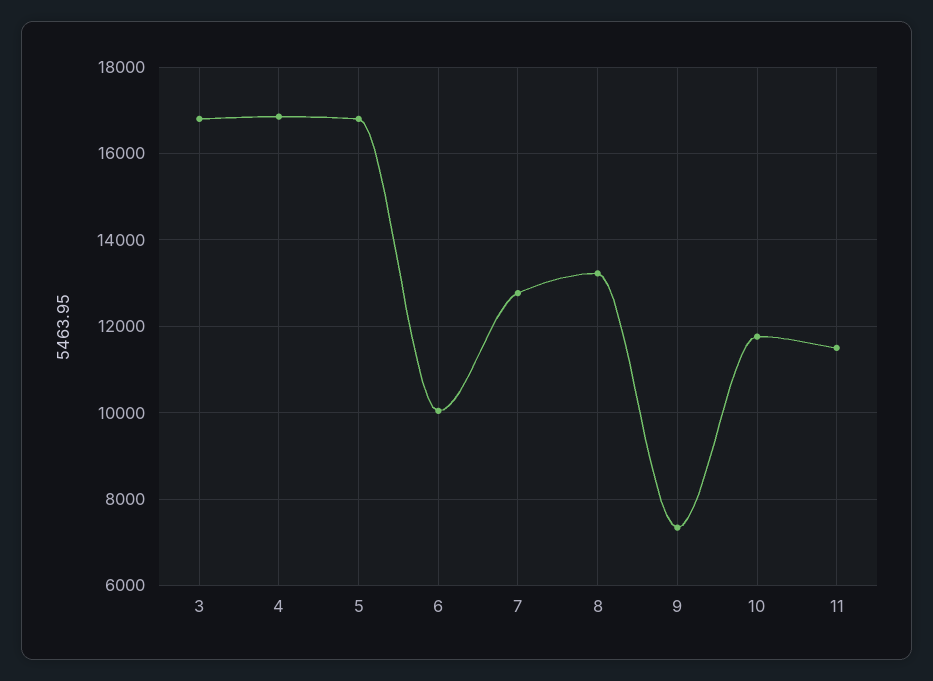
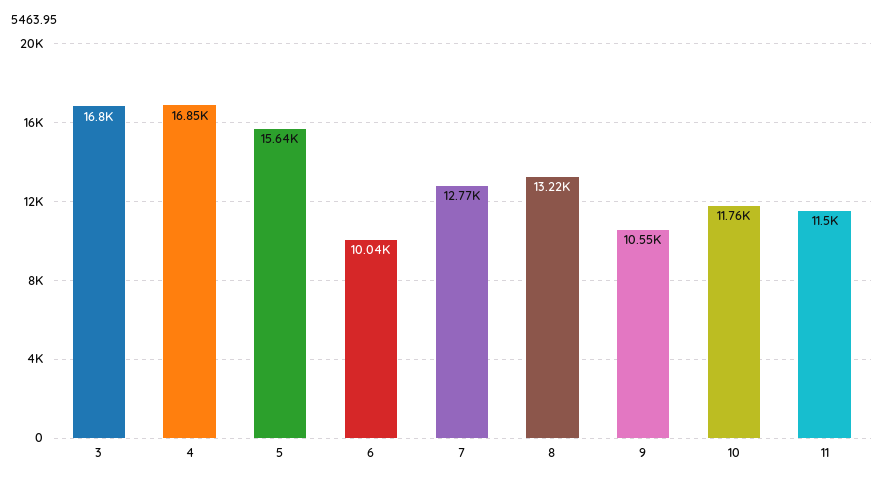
  {
    "3": 16800,
    "4": 16850,
-   "5": 16800,
+   "5": 15640,
    "6": 10040,
    "7": 12770,
    "8": 13220,
-   "9": 7400,
+   "9": 10550,
    "10": 11760,
    "11": 11500
  }

